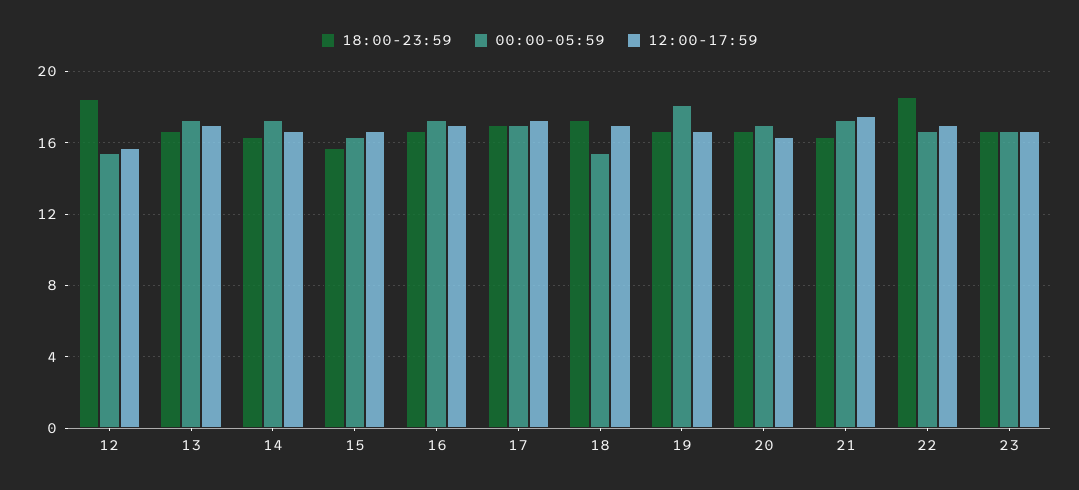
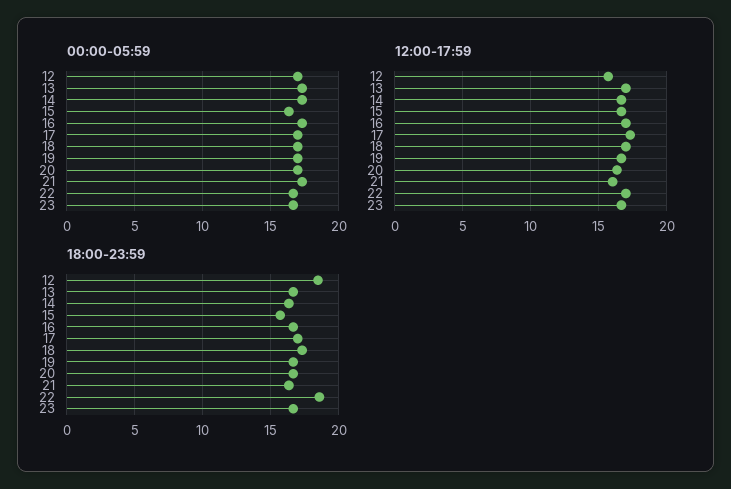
  {
    "18:00-23:59": {
      "12": 18.5,
      "13": 16.5,
      "14": 16.5,
      "15": 15.5,
      "16": 16.5,
      "17": 17,
      "18": 17.5,
      "19": 16.5,
      "20": 16.5,
      "21": 16.5,
      "22": 18.5,
      "23": 16.5
    },
    "00:00-05:59": {
-     "12": 15.5,
+     "12": 17,
      "13": 17.5,
      "14": 17.5,
      "15": 16.5,
      "16": 17.5,
      "17": 17,
-     "18": 15.5,
+     "18": 17,
-     "19": 18,
+     "19": 17,
      "20": 17,
      "21": 17.5,
      "22": 16.5,
      "23": 16.5
    },
    "12:00-17:59": {
      "12": 15.5,
      "13": 17,
      "14": 16.5,
      "15": 16.5,
      "16": 17,
      "17": 17.5,
      "18": 17,
      "19": 16.5,
      "20": 16.5,
-     "21": 17.5,
+     "21": 16,
      "22": 17,
      "23": 16.5
    }
  }

